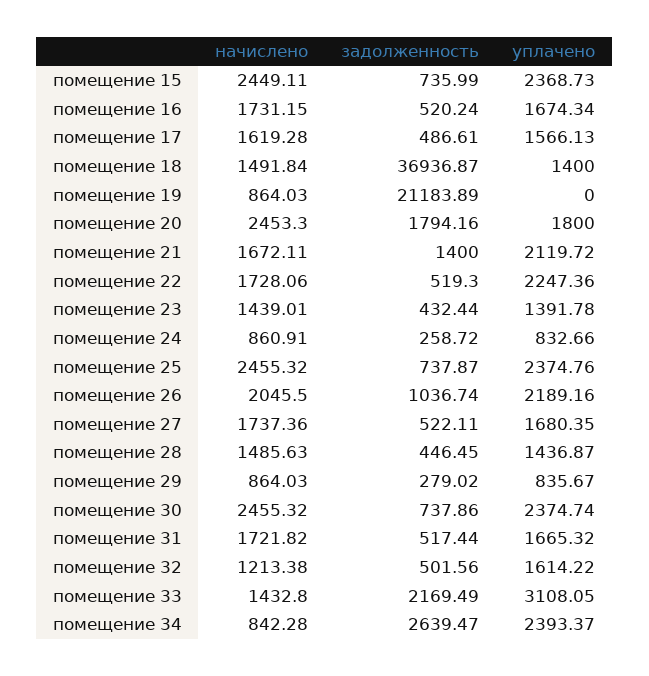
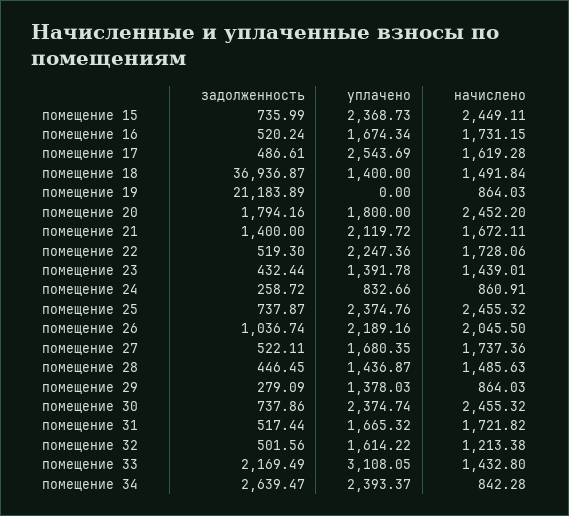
  {
    "начислено": {
      "помещение 15": 2449.11,
      "помещение 16": 1731.15,
      "помещение 17": 1619.28,
      "помещение 18": 1491.84,
      "помещение 19": 864.03,
-     "помещение 20": 2453.3,
+     "помещение 20": 2452.2,
      "помещение 21": 1672.11,
      "помещение 22": 1728.06,
      "помещение 23": 1439.01,
      "помещение 24": 860.91,
      "помещение 25": 2455.32,
      "помещение 26": 2045.5,
      "помещение 27": 1737.36,
      "помещение 28": 1485.63,
      "помещение 29": 864.03,
      "помещение 30": 2455.32,
      "помещение 31": 1721.82,
      "помещение 32": 1213.38,
      "помещение 33": 1432.8,
      "помещение 34": 842.28
    },
    "задолженность": {
      "помещение 15": 735.99,
      "помещение 16": 520.24,
      "помещение 17": 486.61,
      "помещение 18": 36936.87,
      "помещение 19": 21183.89,
      "помещение 20": 1794.16,
      "помещение 21": 1400,
      "помещение 22": 519.3,
      "помещение 23": 432.44,
      "помещение 24": 258.72,
      "помещение 25": 737.87,
      "помещение 26": 1036.74,
      "помещение 27": 522.11,
      "помещение 28": 446.45,
-     "помещение 29": 279.02,
+     "помещение 29": 279.09,
      "помещение 30": 737.86,
      "помещение 31": 517.44,
      "помещение 32": 501.56,
      "помещение 33": 2169.49,
      "помещение 34": 2639.47
    },
    "уплачено": {
      "помещение 15": 2368.73,
      "помещение 16": 1674.34,
-     "помещение 17": 1566.13,
+     "помещение 17": 2543.69,
      "помещение 18": 1400,
      "помещение 19": 0,
      "помещение 20": 1800,
      "помещение 21": 2119.72,
      "помещение 22": 2247.36,
      "помещение 23": 1391.78,
      "помещение 24": 832.66,
      "помещение 25": 2374.76,
      "помещение 26": 2189.16,
      "помещение 27": 1680.35,
      "помещение 28": 1436.87,
-     "помещение 29": 835.67,
+     "помещение 29": 1378.03,
      "помещение 30": 2374.74,
      "помещение 31": 1665.32,
      "помещение 32": 1614.22,
      "помещение 33": 3108.05,
      "помещение 34": 2393.37
    }
  }

